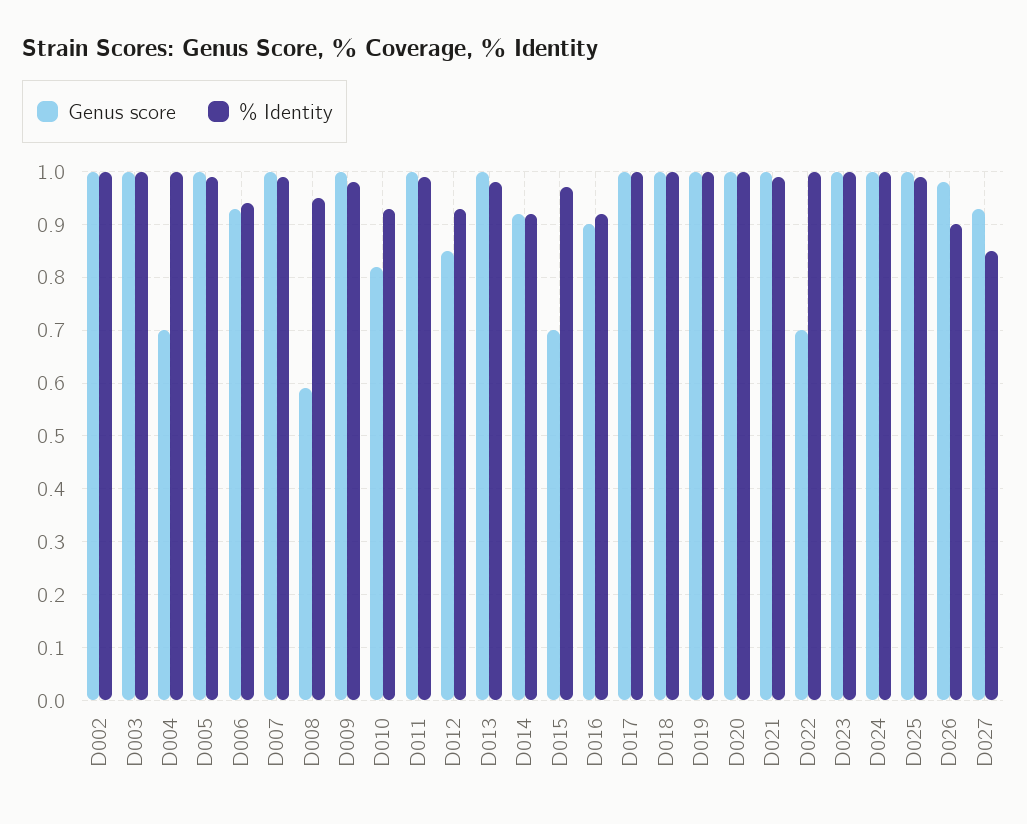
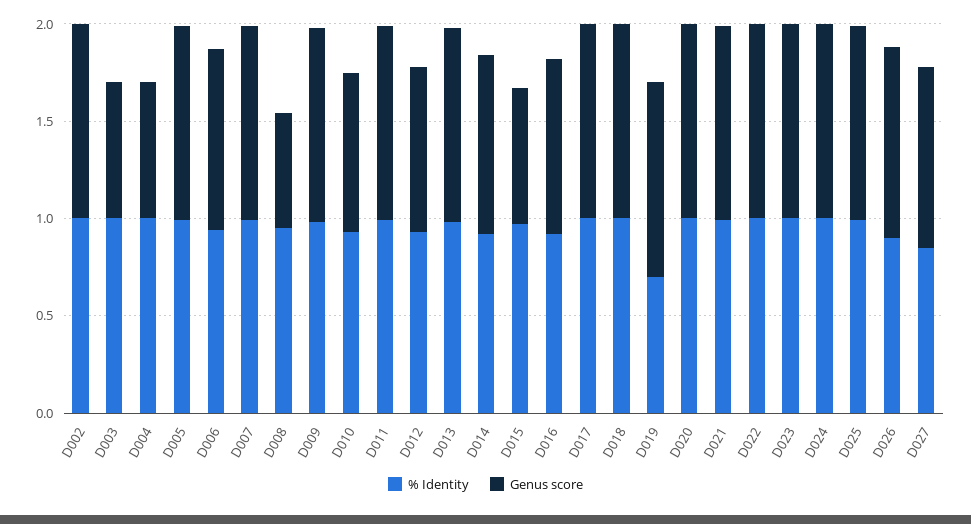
  {
    "Genus score": {
      "D002": 1,
-     "D003": 1,
+     "D003": 0.7,
      "D004": 0.7,
      "D005": 1,
      "D006": 0.95,
      "D007": 1,
      "D008": 0.6,
      "D009": 1,
      "D010": 0.8,
      "D011": 1,
      "D012": 0.85,
      "D013": 1,
      "D014": 0.9,
      "D015": 0.7,
      "D016": 0.9,
      "D017": 1,
      "D018": 1,
      "D019": 1,
      "D020": 1,
      "D021": 1,
-     "D022": 0.7,
+     "D022": 1,
      "D023": 1,
      "D024": 1,
      "D025": 1,
      "D026": 1,
      "D027": 0.95
    },
    "% Identity": {
      "D002": 1,
      "D003": 1,
      "D004": 1,
      "D005": 1,
      "D006": 0.95,
      "D007": 1,
      "D008": 0.95,
      "D009": 1,
      "D010": 0.95,
      "D011": 1,
      "D012": 0.95,
      "D013": 1,
      "D014": 0.9,
      "D015": 0.95,
      "D016": 0.9,
      "D017": 1,
      "D018": 1,
-     "D019": 1,
+     "D019": 0.7,
      "D020": 1,
      "D021": 1,
      "D022": 1,
      "D023": 1,
      "D024": 1,
      "D025": 1,
      "D026": 0.9,
      "D027": 0.85
    }
  }

